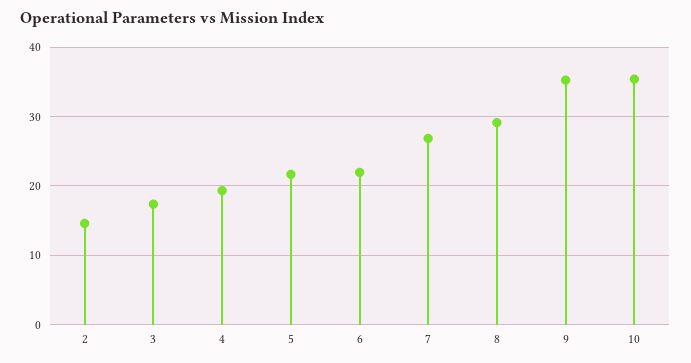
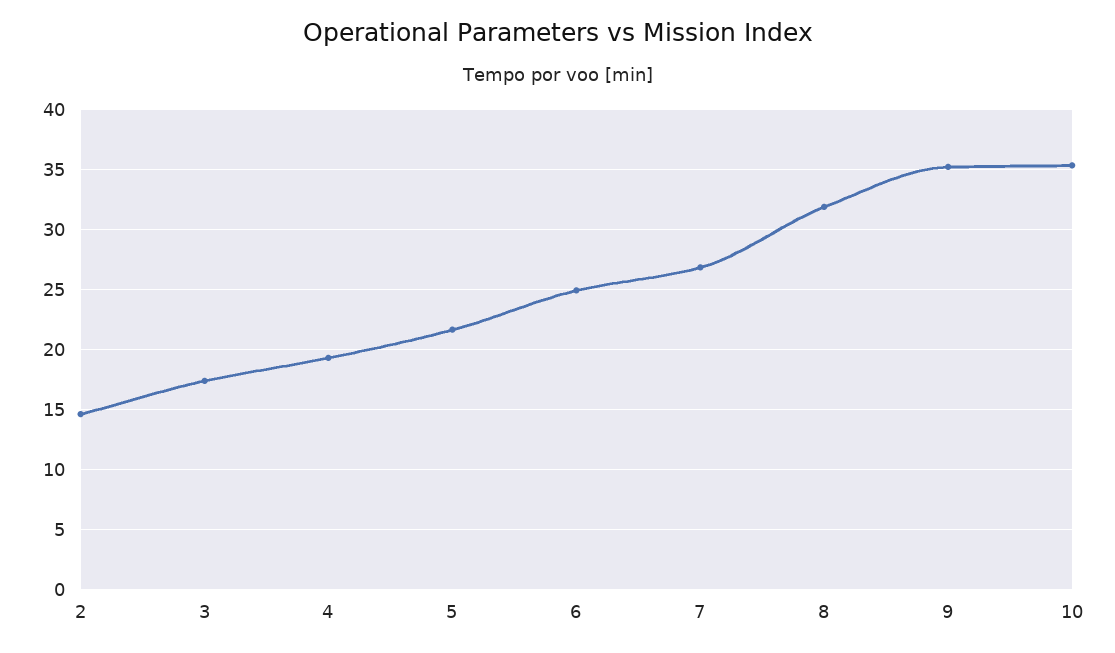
  {
    "2": 15,
    "3": 17,
    "4": 19,
    "5": 22,
-   "6": 22,
+   "6": 25,
    "7": 27,
-   "8": 29,
+   "8": 32,
    "9": 35,
    "10": 35
  }

